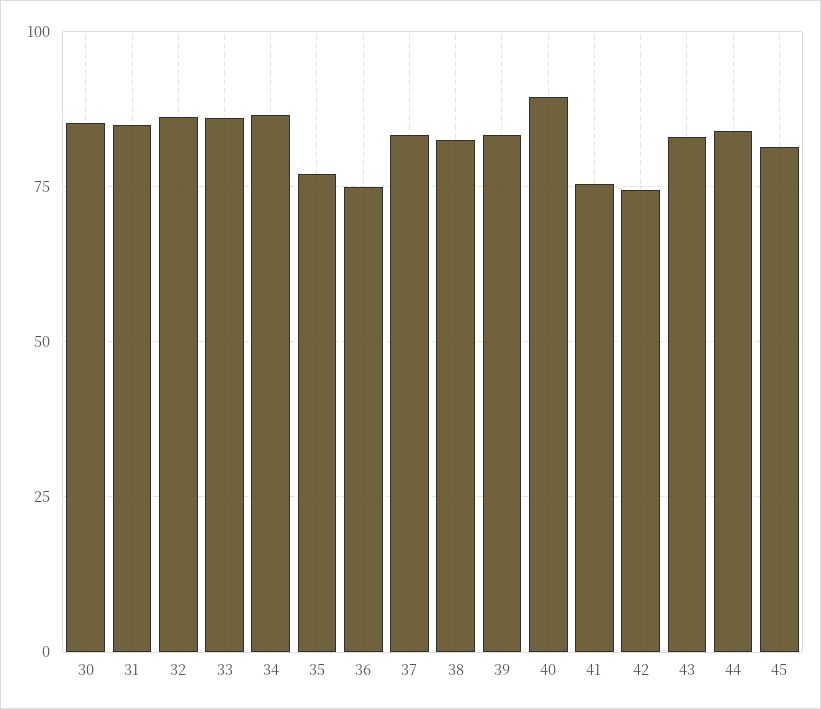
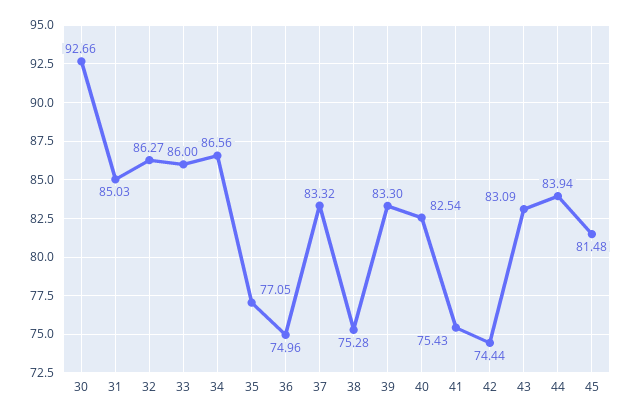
  {
-   "30": 85,
+   "30": 92.66,
    "31": 85.03,
    "32": 86.27,
    "33": 86,
    "34": 86.56,
    "35": 77.05,
    "36": 74.96,
    "37": 83.32,
-   "38": 82.5,
+   "38": 75.28,
    "39": 83.3,
-   "40": 90,
+   "40": 82.54,
    "41": 75.43,
    "42": 74.44,
    "43": 83.09,
    "44": 83.94,
    "45": 81.48
  }

